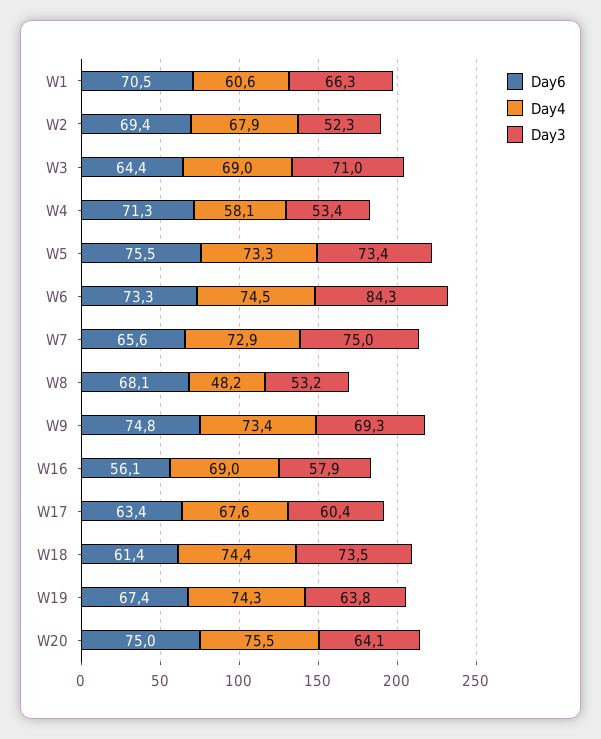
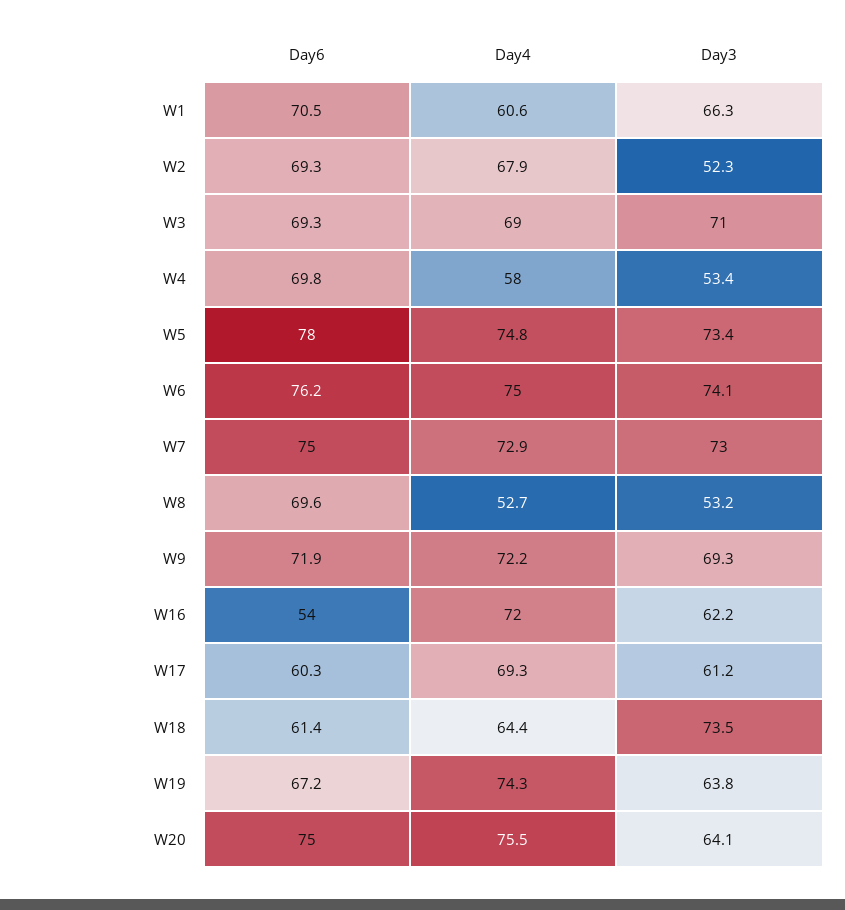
  {
    "Day6": {
      "W1": 70.5,
-     "W2": 69.4,
+     "W2": 69.3,
-     "W3": 64.4,
+     "W3": 69.3,
-     "W4": 71.3,
+     "W4": 69.8,
-     "W5": 75.5,
+     "W5": 78,
-     "W6": 73.3,
+     "W6": 76.2,
-     "W7": 65.6,
+     "W7": 75,
-     "W8": 68.1,
+     "W8": 69.6,
-     "W9": 74.8,
+     "W9": 71.9,
-     "W16": 56.1,
+     "W16": 54,
-     "W17": 63.4,
+     "W17": 60.3,
      "W18": 61.4,
-     "W19": 67.4,
+     "W19": 67.2,
      "W20": 75
    },
    "Day4": {
      "W1": 60.6,
      "W2": 67.9,
      "W3": 69,
-     "W4": 58.1,
+     "W4": 58,
-     "W5": 73.3,
+     "W5": 74.8,
-     "W6": 74.5,
+     "W6": 75,
      "W7": 72.9,
-     "W8": 48.2,
+     "W8": 52.7,
-     "W9": 73.4,
+     "W9": 72.2,
-     "W16": 69,
+     "W16": 72,
-     "W17": 67.6,
+     "W17": 69.3,
-     "W18": 74.4,
+     "W18": 64.4,
      "W19": 74.3,
      "W20": 75.5
    },
    "Day3": {
      "W1": 66.3,
      "W2": 52.3,
      "W3": 71,
      "W4": 53.4,
      "W5": 73.4,
-     "W6": 84.3,
+     "W6": 74.1,
-     "W7": 75,
+     "W7": 73,
      "W8": 53.2,
      "W9": 69.3,
-     "W16": 57.9,
+     "W16": 62.2,
-     "W17": 60.4,
+     "W17": 61.2,
      "W18": 73.5,
      "W19": 63.8,
      "W20": 64.1
    }
  }

